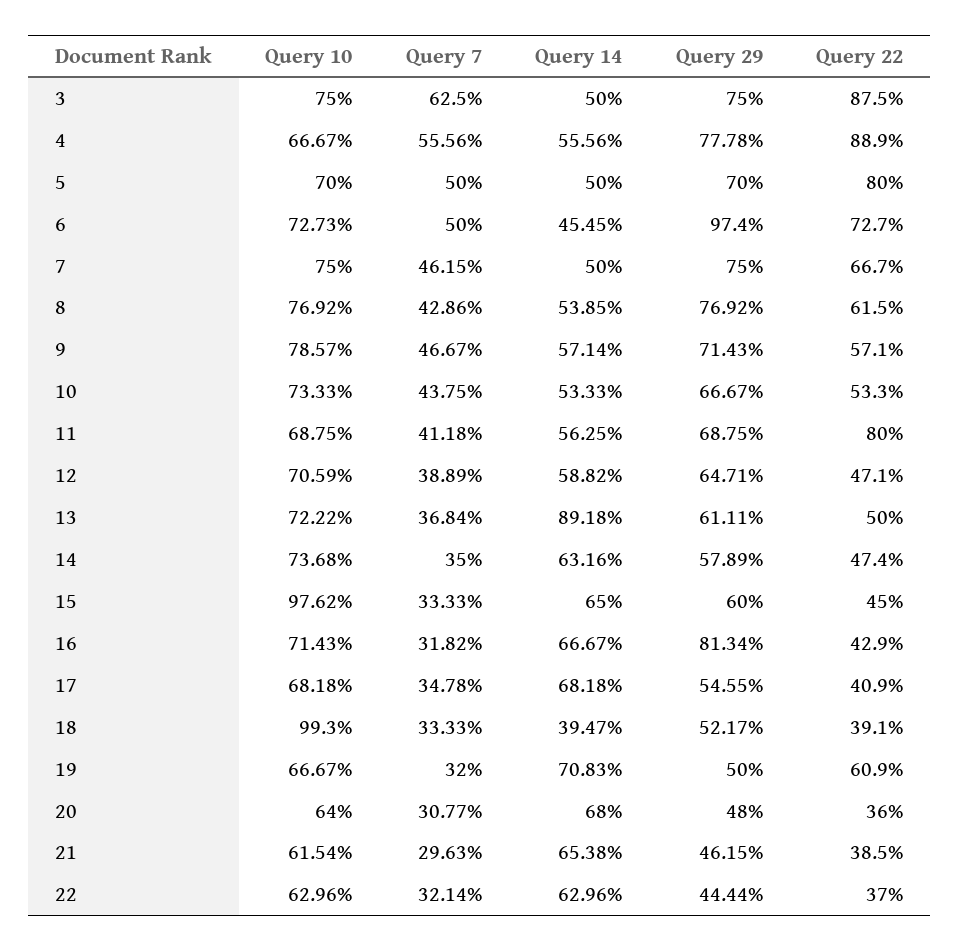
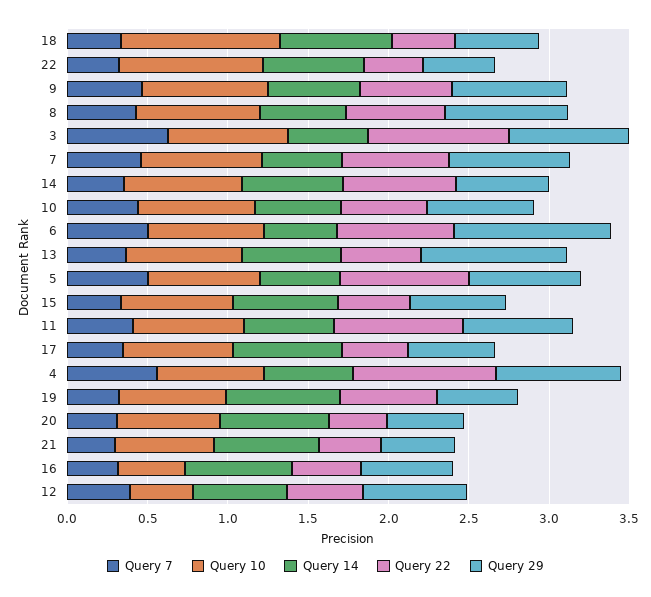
  {
    "Query 10": {
      "3": 0.75,
      "4": 0.6667,
      "5": 0.7,
      "6": 0.7273,
      "7": 0.75,
      "8": 0.7692,
      "9": 0.7857,
      "10": 0.7333,
      "11": 0.6875,
-     "12": 0.7059,
+     "12": 0.4,
      "13": 0.7222,
      "14": 0.7368,
-     "15": 0.9762,
+     "15": 0.7,
-     "16": 0.7143,
+     "16": 0.4,
      "17": 0.6818,
      "18": 0.993,
      "19": 0.6667,
      "20": 0.64,
      "21": 0.6154,
-     "22": 0.6296
+     "22": 0.9
    },
    "Query 7": {
      "3": 0.625,
      "4": 0.5556,
      "5": 0.5,
      "6": 0.5,
      "7": 0.4615,
      "8": 0.4286,
      "9": 0.4667,
      "10": 0.4375,
      "11": 0.4118,
      "12": 0.3889,
      "13": 0.3684,
      "14": 0.35,
      "15": 0.3333,
      "16": 0.3182,
      "17": 0.3478,
      "18": 0.3333,
      "19": 0.32,
      "20": 0.3077,
      "21": 0.2963,
      "22": 0.3214
    },
    "Query 14": {
      "3": 0.5,
      "4": 0.5556,
      "5": 0.5,
      "6": 0.4545,
      "7": 0.5,
      "8": 0.5385,
      "9": 0.5714,
      "10": 0.5333,
      "11": 0.5625,
      "12": 0.5882,
-     "13": 0.8918,
+     "13": 0.6,
      "14": 0.6316,
      "15": 0.65,
      "16": 0.6667,
      "17": 0.6818,
-     "18": 0.3947,
+     "18": 0.7,
      "19": 0.7083,
      "20": 0.68,
      "21": 0.6538,
      "22": 0.6296
    },
    "Query 29": {
      "3": 0.75,
      "4": 0.7778,
      "5": 0.7,
      "6": 0.974,
      "7": 0.75,
      "8": 0.7692,
      "9": 0.7143,
      "10": 0.6667,
      "11": 0.6875,
      "12": 0.6471,
-     "13": 0.6111,
+     "13": 0.9,
      "14": 0.5789,
      "15": 0.6,
-     "16": 0.8134,
+     "16": 0.6,
      "17": 0.5455,
      "18": 0.5217,
      "19": 0.5,
      "20": 0.48,
      "21": 0.4615,
      "22": 0.4444
    },
    "Query 22": {
      "3": 0.875,
      "4": 0.889,
      "5": 0.8,
      "6": 0.727,
      "7": 0.667,
      "8": 0.615,
      "9": 0.571,
      "10": 0.533,
      "11": 0.8,
      "12": 0.471,
      "13": 0.5,
-     "14": 0.474,
+     "14": 0.7,
      "15": 0.45,
      "16": 0.429,
      "17": 0.409,
      "18": 0.391,
      "19": 0.609,
      "20": 0.36,
      "21": 0.385,
      "22": 0.37
    }
  }

